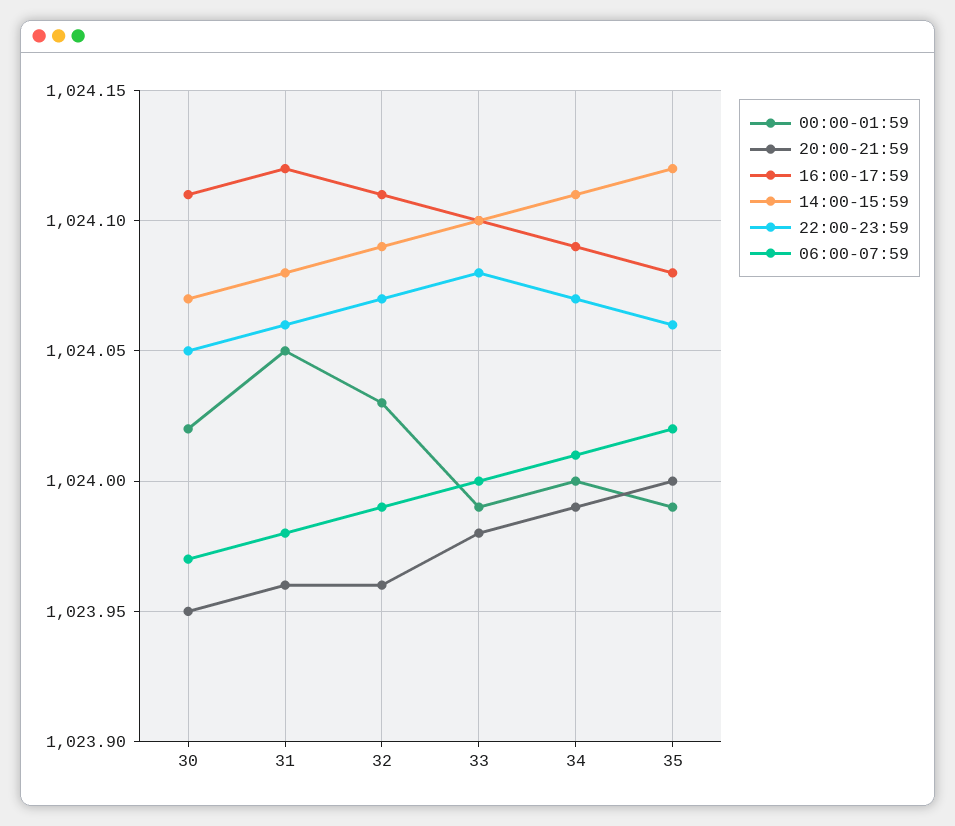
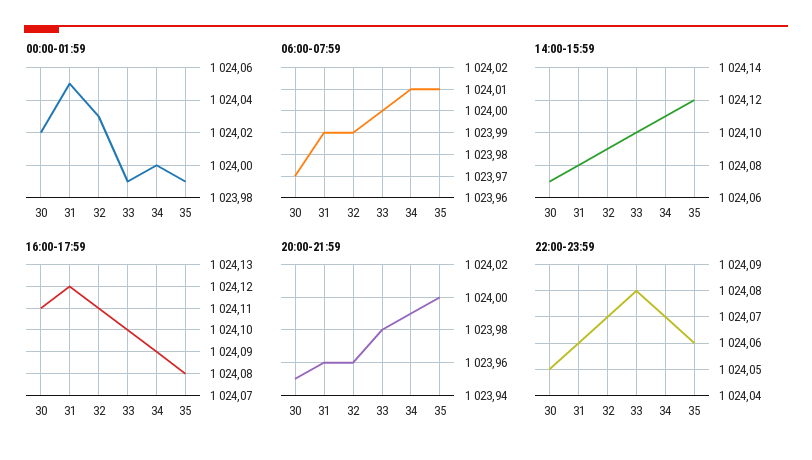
  {
    "00:00-01:59": {
      "30": 1024.02,
      "31": 1024.05,
      "32": 1024.03,
      "33": 1023.99,
      "34": 1024,
      "35": 1023.99
    },
    "20:00-21:59": {
      "30": 1023.95,
      "31": 1023.96,
      "32": 1023.96,
      "33": 1023.98,
      "34": 1023.99,
      "35": 1024
    },
    "16:00-17:59": {
      "30": 1024.11,
      "31": 1024.12,
      "32": 1024.11,
      "33": 1024.1,
      "34": 1024.09,
      "35": 1024.08
    },
    "14:00-15:59": {
      "30": 1024.07,
      "31": 1024.08,
      "32": 1024.09,
      "33": 1024.1,
      "34": 1024.11,
      "35": 1024.12
    },
    "22:00-23:59": {
      "30": 1024.05,
      "31": 1024.06,
      "32": 1024.07,
      "33": 1024.08,
      "34": 1024.07,
      "35": 1024.06
    },
    "06:00-07:59": {
      "30": 1023.97,
-     "31": 1023.98,
+     "31": 1023.99,
      "32": 1023.99,
      "33": 1024,
      "34": 1024.01,
-     "35": 1024.02
+     "35": 1024.01
    }
  }

